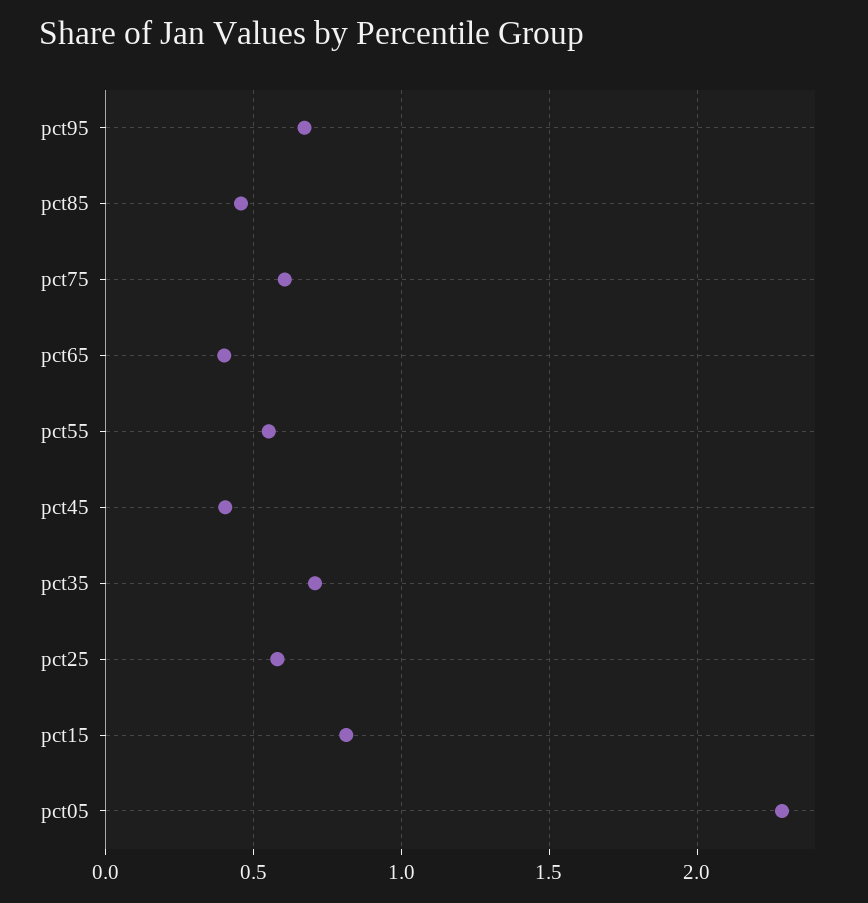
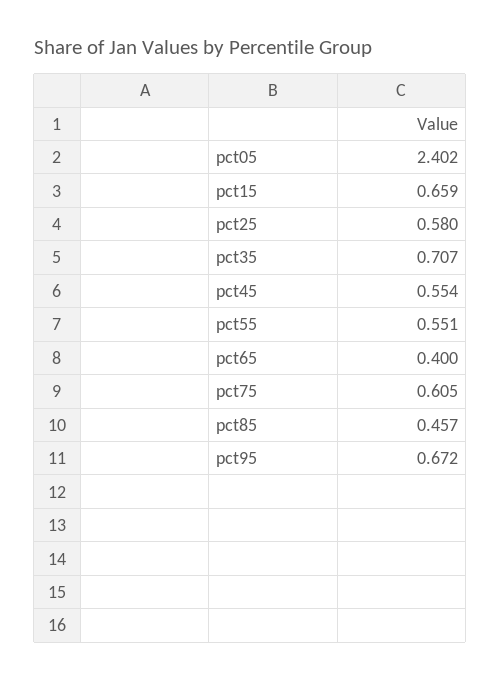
  {
    "pct95": 0.672,
    "pct85": 0.457,
    "pct75": 0.605,
    "pct65": 0.4,
    "pct55": 0.551,
-   "pct45": 0.4,
+   "pct45": 0.554,
    "pct35": 0.707,
    "pct25": 0.58,
-   "pct15": 0.8,
+   "pct15": 0.659,
-   "pct05": 2.3
+   "pct05": 2.402
  }

